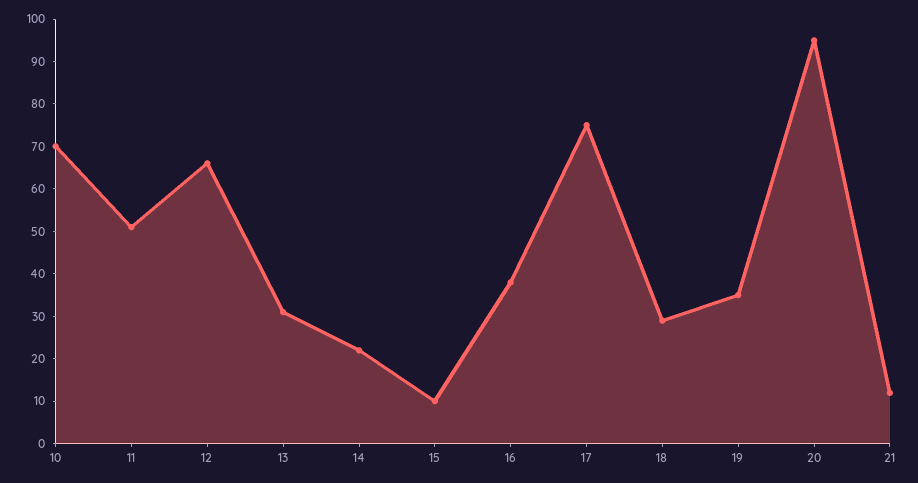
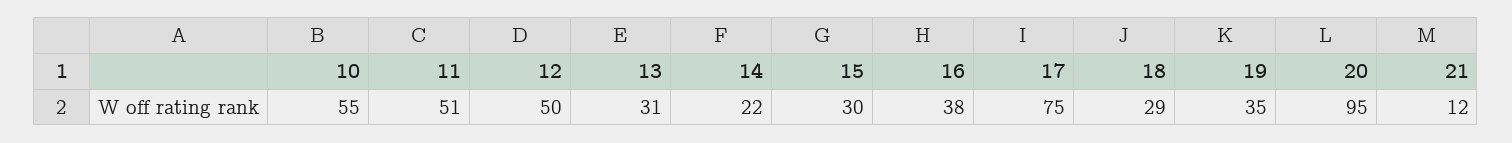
  {
-   "10": 70,
+   "10": 55,
    "11": 51,
-   "12": 65,
+   "12": 50,
    "13": 31,
    "14": 22,
-   "15": 10,
+   "15": 30,
    "16": 38,
    "17": 75,
    "18": 29,
    "19": 35,
    "20": 95,
    "21": 12
  }

